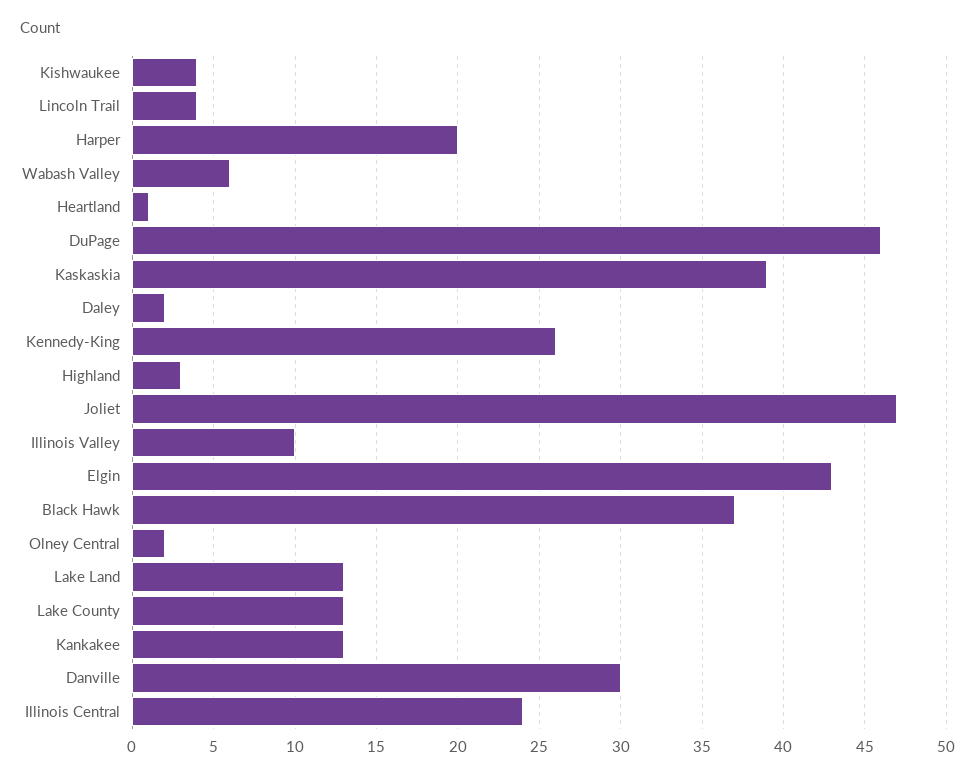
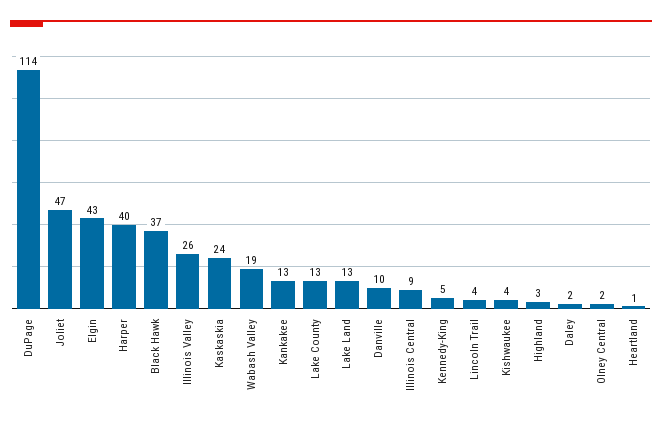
  {
    "Kishwaukee": 4,
    "Lincoln Trail": 4,
-   "Harper": 20,
+   "Harper": 40,
-   "Wabash Valley": 6,
+   "Wabash Valley": 19,
    "Heartland": 1,
-   "DuPage": 46,
+   "DuPage": 114,
-   "Kaskaskia": 39,
+   "Kaskaskia": 24,
    "Daley": 2,
-   "Kennedy-King": 26,
+   "Kennedy-King": 5,
    "Highland": 3,
    "Joliet": 47,
-   "Illinois Valley": 10,
+   "Illinois Valley": 26,
    "Elgin": 43,
    "Black Hawk": 37,
    "Olney Central": 2,
    "Lake Land": 13,
    "Lake County": 13,
    "Kankakee": 13,
-   "Danville": 30,
+   "Danville": 10,
-   "Illinois Central": 24
+   "Illinois Central": 9
  }

